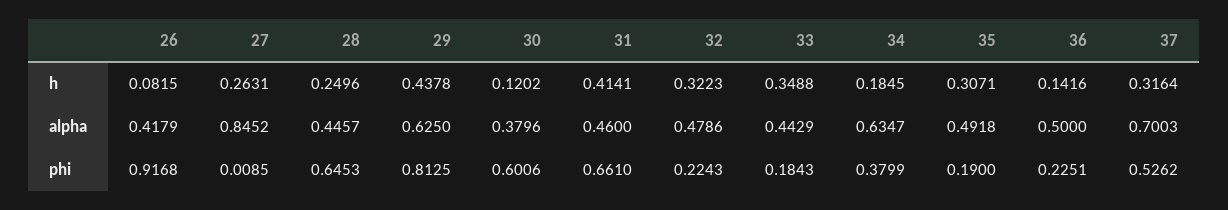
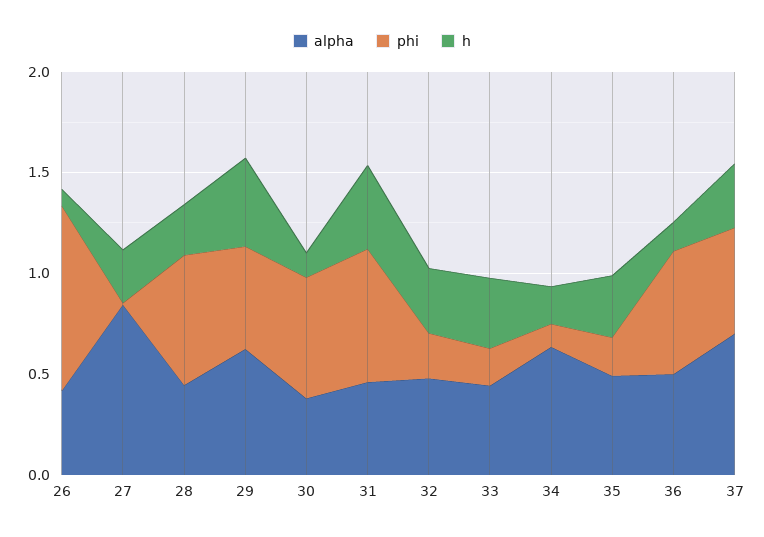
  {
    "h": {
      "26": 0.0815,
      "27": 0.2631,
      "28": 0.2496,
      "29": 0.4378,
      "30": 0.1202,
      "31": 0.4141,
      "32": 0.3223,
      "33": 0.3488,
      "34": 0.1845,
      "35": 0.3071,
      "36": 0.1416,
      "37": 0.3164
    },
    "alpha": {
      "26": 0.4179,
      "27": 0.8452,
      "28": 0.4457,
      "29": 0.625,
      "30": 0.3796,
      "31": 0.46,
      "32": 0.4786,
      "33": 0.4429,
      "34": 0.6347,
      "35": 0.4918,
      "36": 0.5,
      "37": 0.7003
    },
    "phi": {
      "26": 0.9168,
      "27": 0.0085,
      "28": 0.6453,
-     "29": 0.8125,
+     "29": 0.5,
      "30": 0.6006,
      "31": 0.661,
      "32": 0.2243,
      "33": 0.1843,
-     "34": 0.3799,
+     "34": 0.1,
      "35": 0.19,
-     "36": 0.2251,
+     "36": 0.6,
      "37": 0.5262
    }
  }

